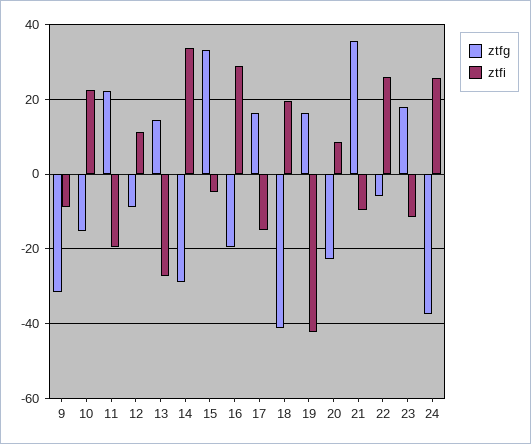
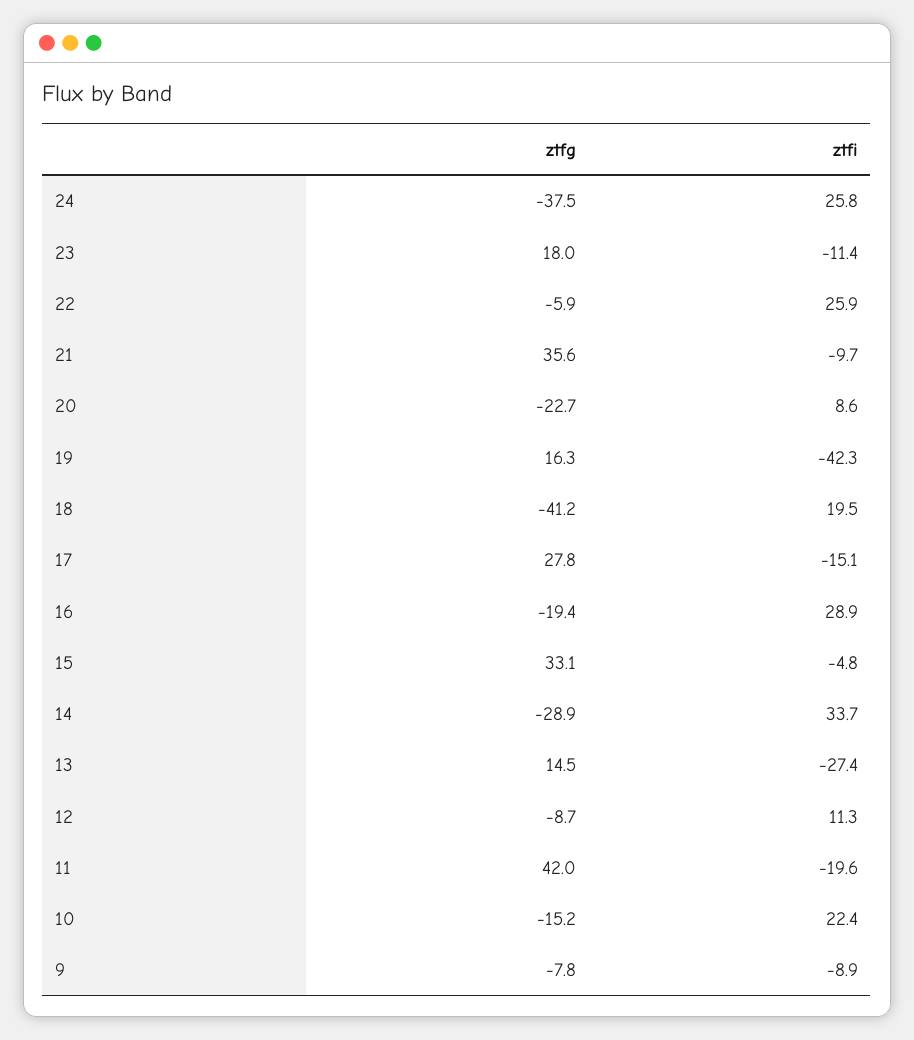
  {
    "ztfg": {
-     "9": -32,
+     "9": -7.8,
      "10": -15.2,
-     "11": 22,
+     "11": 42,
      "12": -8.7,
      "13": 14.5,
      "14": -28.9,
      "15": 33.1,
      "16": -19.4,
-     "17": 16,
+     "17": 27.8,
      "18": -41.2,
      "19": 16.3,
      "20": -22.7,
      "21": 35.6,
      "22": -5.9,
      "23": 18,
      "24": -37.5
    },
    "ztfi": {
      "9": -8.9,
      "10": 22.4,
      "11": -19.6,
      "12": 11.3,
      "13": -27.4,
      "14": 33.7,
      "15": -4.8,
      "16": 28.9,
      "17": -15.1,
      "18": 19.5,
      "19": -42.3,
      "20": 8.6,
      "21": -9.7,
      "22": 25.9,
      "23": -11.4,
      "24": 25.8
    }
  }

